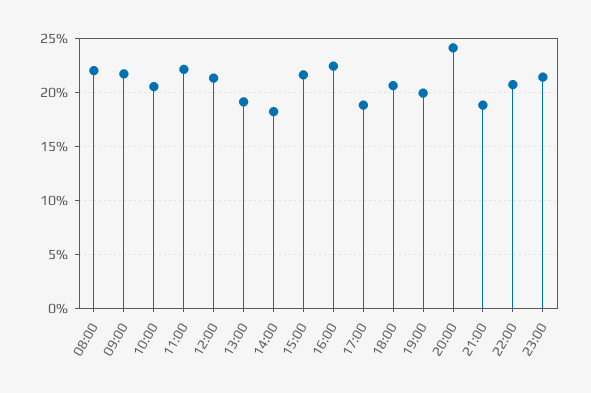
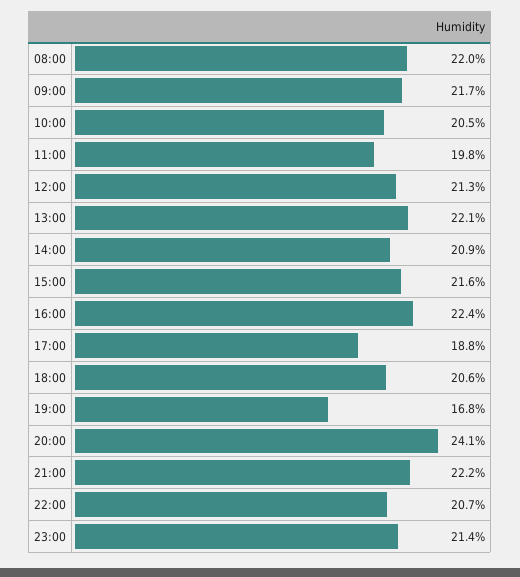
  {
    "08:00": 22,
    "09:00": 21.7,
    "10:00": 20.5,
-   "11:00": 22,
+   "11:00": 19.8,
    "12:00": 21.3,
-   "13:00": 19,
+   "13:00": 22.1,
-   "14:00": 18,
+   "14:00": 20.9,
    "15:00": 21.6,
    "16:00": 22.4,
    "17:00": 18.8,
    "18:00": 20.6,
-   "19:00": 20,
+   "19:00": 16.8,
    "20:00": 24.1,
-   "21:00": 19,
+   "21:00": 22.2,
    "22:00": 20.7,
    "23:00": 21.4
  }

